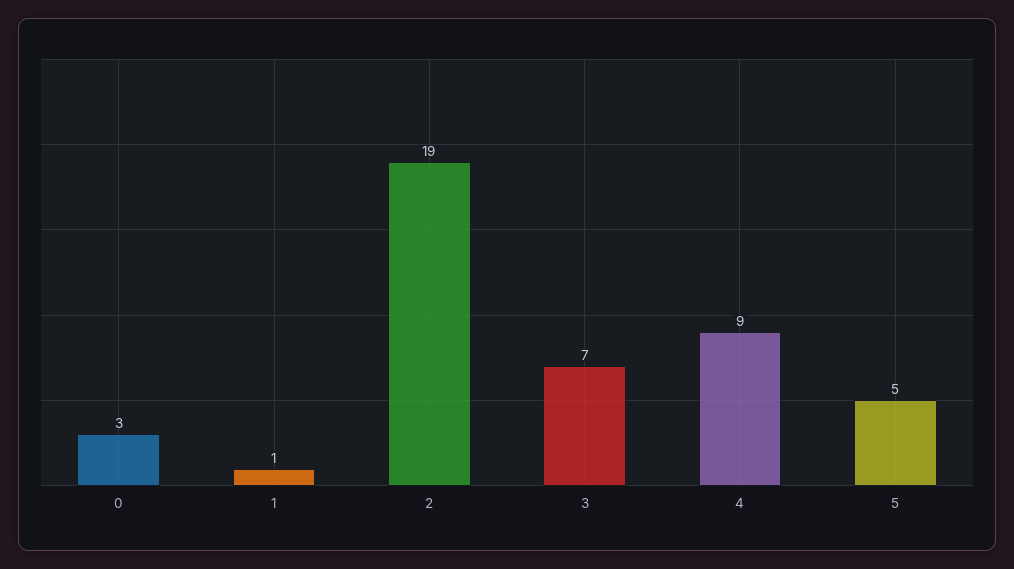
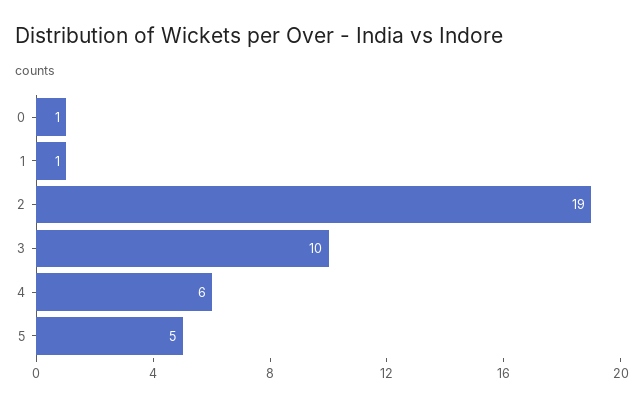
  {
-   "0": 3,
+   "0": 1,
    "1": 1,
    "2": 19,
-   "3": 7,
+   "3": 10,
-   "4": 9,
+   "4": 6,
    "5": 5
  }

